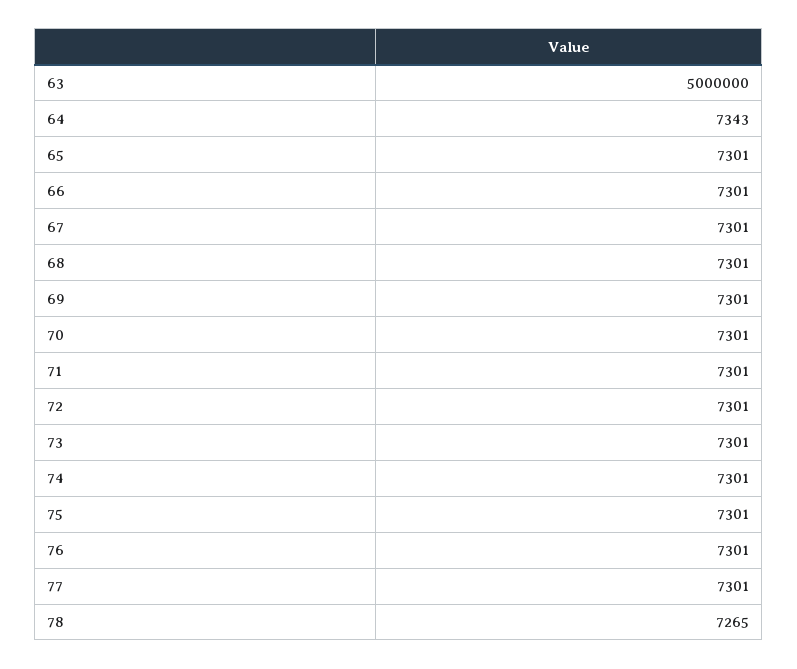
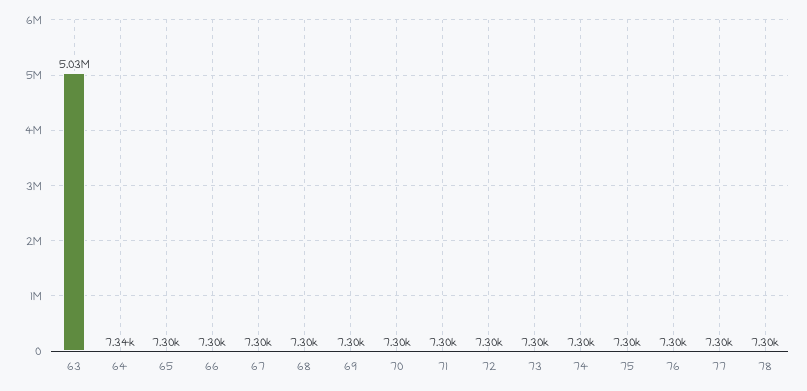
  {
-   "63": 5000000,
+   "63": 5030000,
    "64": 7343,
    "65": 7301,
    "66": 7301,
    "67": 7301,
    "68": 7301,
    "69": 7301,
    "70": 7301,
    "71": 7301,
    "72": 7301,
    "73": 7301,
    "74": 7301,
    "75": 7301,
    "76": 7301,
    "77": 7301,
-   "78": 7265
+   "78": 7300
  }

